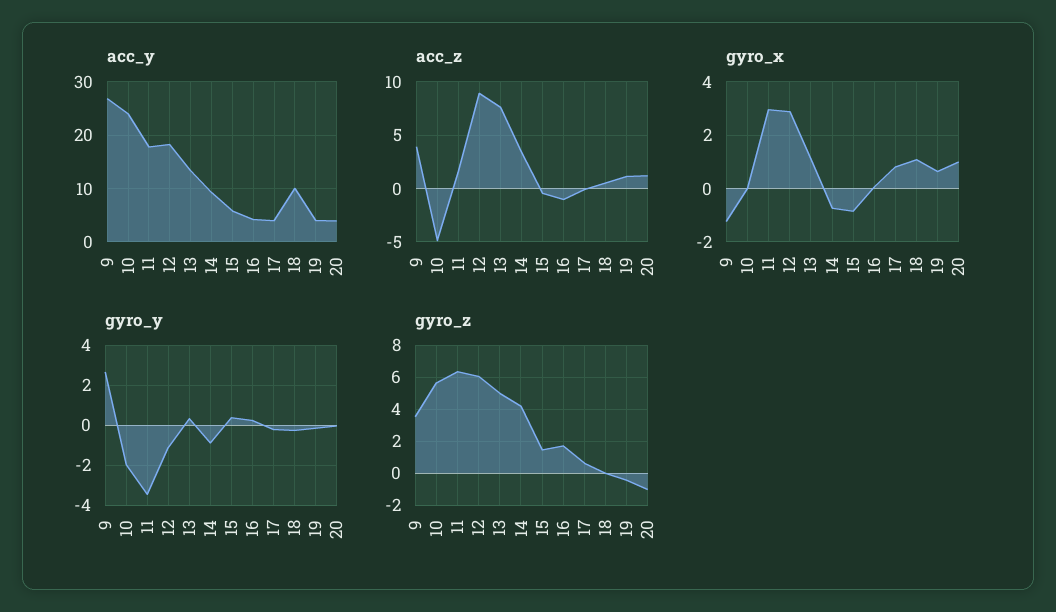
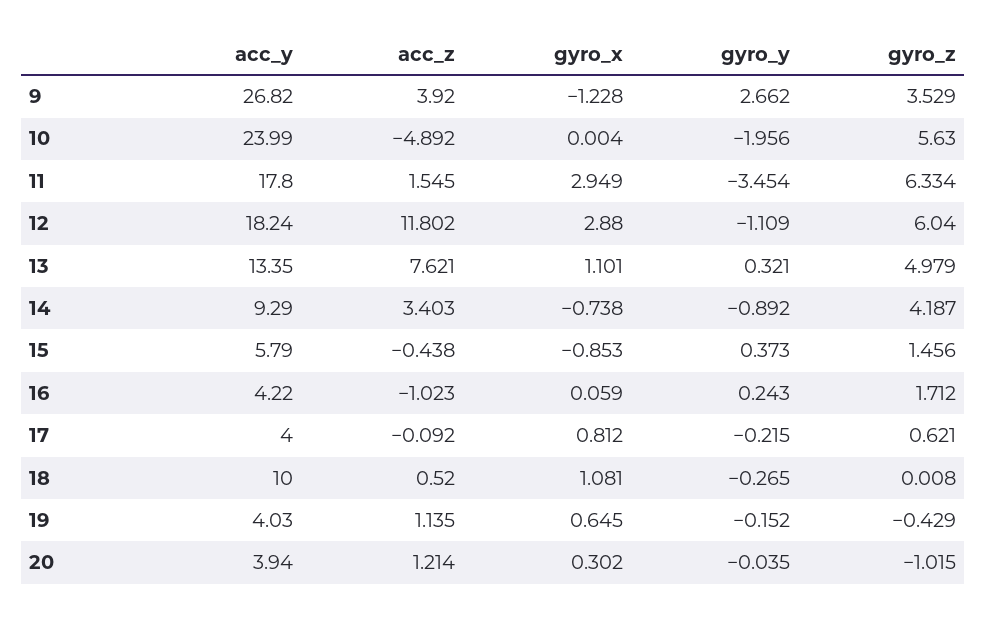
  {
    "acc_y": {
      "9": 26.82,
      "10": 23.99,
      "11": 17.8,
      "12": 18.24,
      "13": 13.35,
      "14": 9.29,
      "15": 5.79,
      "16": 4.22,
      "17": 4,
      "18": 10,
      "19": 4.03,
      "20": 3.94
    },
    "acc_z": {
      "9": 3.92,
      "10": -4.892,
      "11": 1.545,
-     "12": 9,
+     "12": 11.802,
      "13": 7.621,
      "14": 3.403,
      "15": -0.438,
      "16": -1.023,
      "17": -0.092,
      "18": 0.52,
      "19": 1.135,
      "20": 1.214
    },
    "gyro_x": {
      "9": -1.228,
      "10": 0.004,
      "11": 2.949,
      "12": 2.88,
      "13": 1.101,
      "14": -0.738,
      "15": -0.853,
      "16": 0.059,
      "17": 0.812,
      "18": 1.081,
      "19": 0.645,
-     "20": 1
+     "20": 0.302
    },
    "gyro_y": {
      "9": 2.662,
      "10": -1.956,
      "11": -3.454,
      "12": -1.109,
      "13": 0.321,
      "14": -0.892,
      "15": 0.373,
      "16": 0.243,
      "17": -0.215,
      "18": -0.265,
      "19": -0.152,
      "20": -0.035
    },
    "gyro_z": {
      "9": 3.529,
      "10": 5.63,
      "11": 6.334,
      "12": 6.04,
      "13": 4.979,
      "14": 4.187,
      "15": 1.456,
      "16": 1.712,
      "17": 0.621,
      "18": 0.008,
      "19": -0.429,
      "20": -1.015
    }
  }

